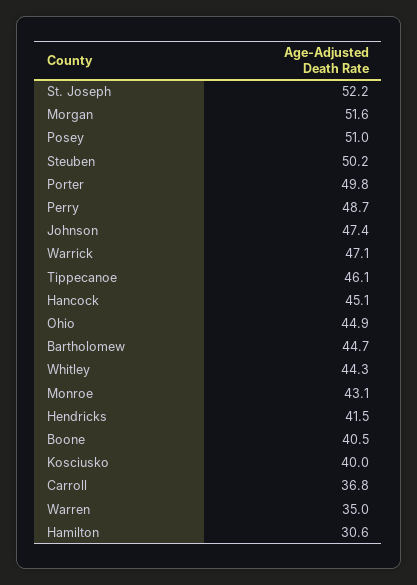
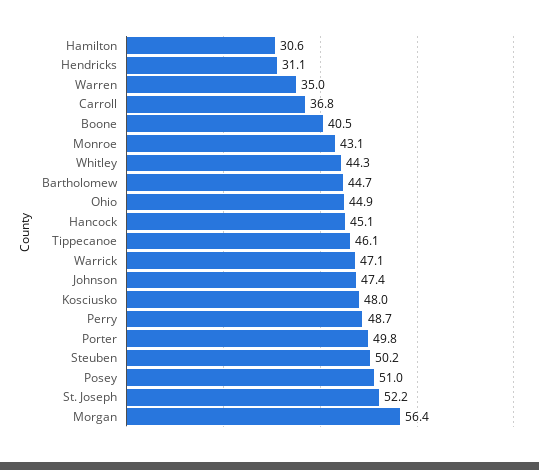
  {
    "St. Joseph": 52.2,
-   "Morgan": 51.6,
+   "Morgan": 56.4,
    "Posey": 51,
    "Steuben": 50.2,
    "Porter": 49.8,
    "Perry": 48.7,
    "Johnson": 47.4,
    "Warrick": 47.1,
    "Tippecanoe": 46.1,
    "Hancock": 45.1,
    "Ohio": 44.9,
    "Bartholomew": 44.7,
    "Whitley": 44.3,
    "Monroe": 43.1,
-   "Hendricks": 41.5,
+   "Hendricks": 31.1,
    "Boone": 40.5,
-   "Kosciusko": 40,
+   "Kosciusko": 48,
    "Carroll": 36.8,
    "Warren": 35,
    "Hamilton": 30.6
  }

